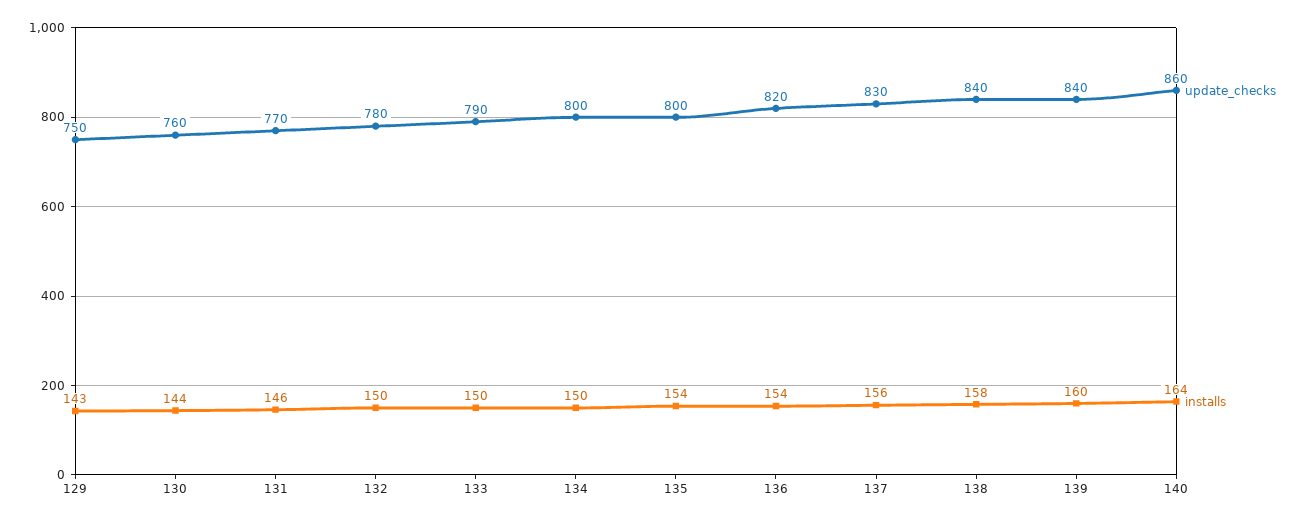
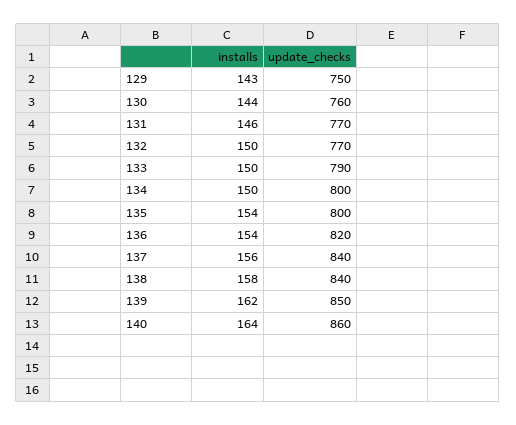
  {
    "update_checks": {
      "129": 750,
      "130": 760,
      "131": 770,
-     "132": 780,
+     "132": 770,
      "133": 790,
      "134": 800,
      "135": 800,
      "136": 820,
-     "137": 830,
+     "137": 840,
      "138": 840,
-     "139": 840,
+     "139": 850,
      "140": 860
    },
    "installs": {
      "129": 143,
      "130": 144,
      "131": 146,
      "132": 150,
      "133": 150,
      "134": 150,
      "135": 154,
      "136": 154,
      "137": 156,
      "138": 158,
-     "139": 160,
+     "139": 162,
      "140": 164
    }
  }

